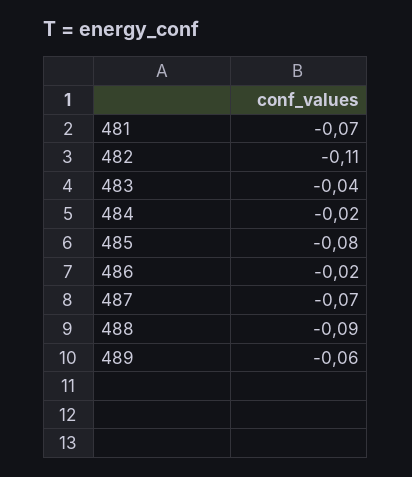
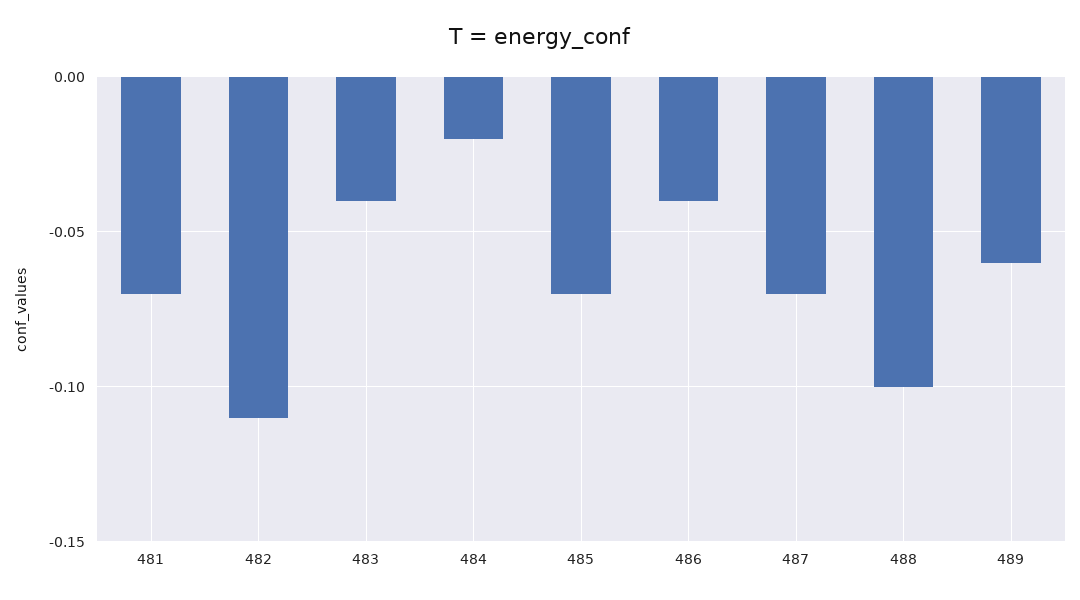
  {
    "481": -0.07,
    "482": -0.11,
    "483": -0.04,
    "484": -0.02,
-   "485": -0.08,
+   "485": -0.07,
-   "486": -0.02,
+   "486": -0.04,
    "487": -0.07,
-   "488": -0.09,
+   "488": -0.1,
    "489": -0.06
  }

